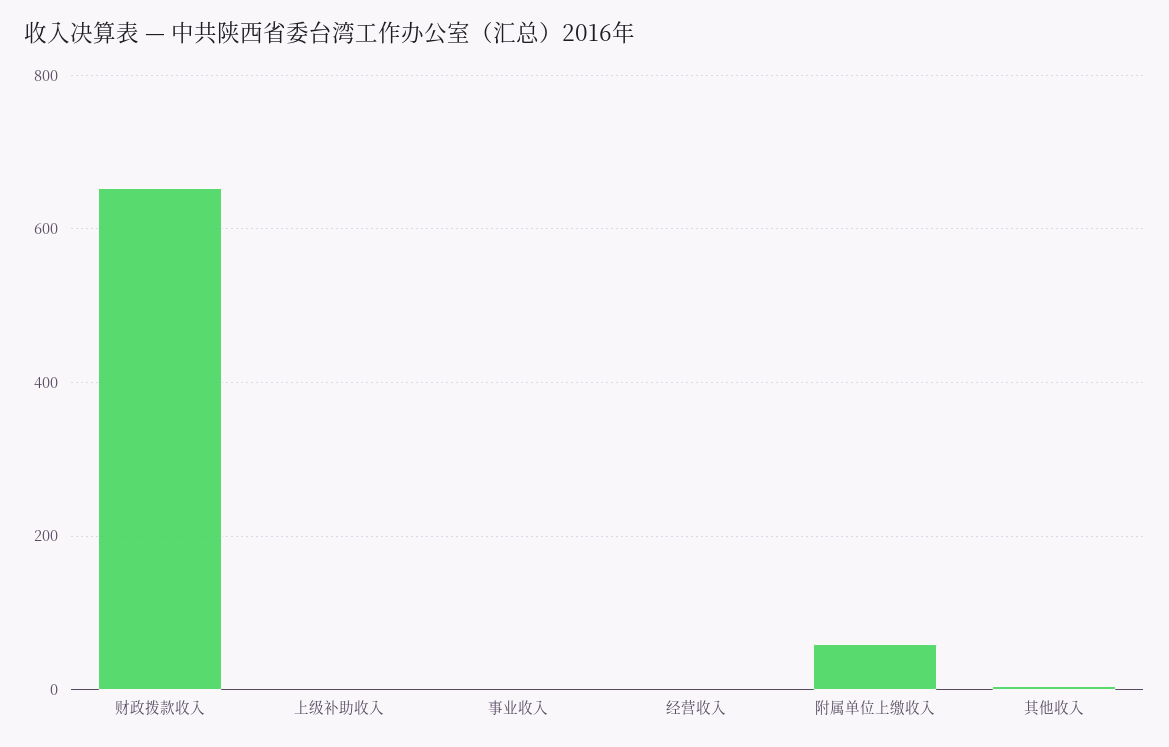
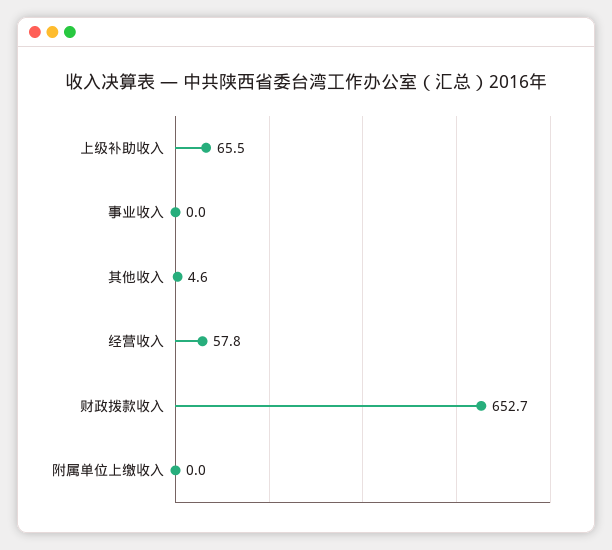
  {
    "财政拨款收入": 652.7,
-   "上级补助收入": 0,
+   "上级补助收入": 65.5,
    "事业收入": 0,
-   "经营收入": 0,
+   "经营收入": 57.8,
-   "附属单位上缴收入": 60,
+   "附属单位上缴收入": 0,
    "其他收入": 4.6
  }

